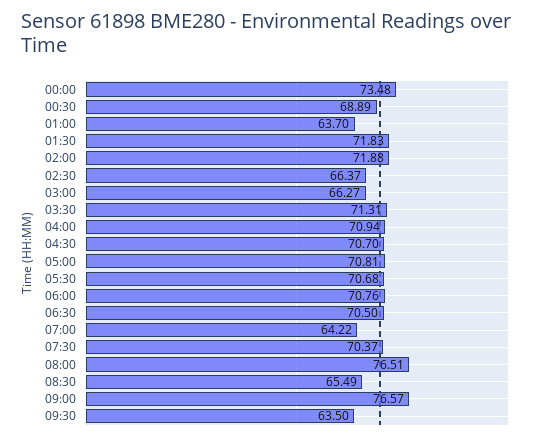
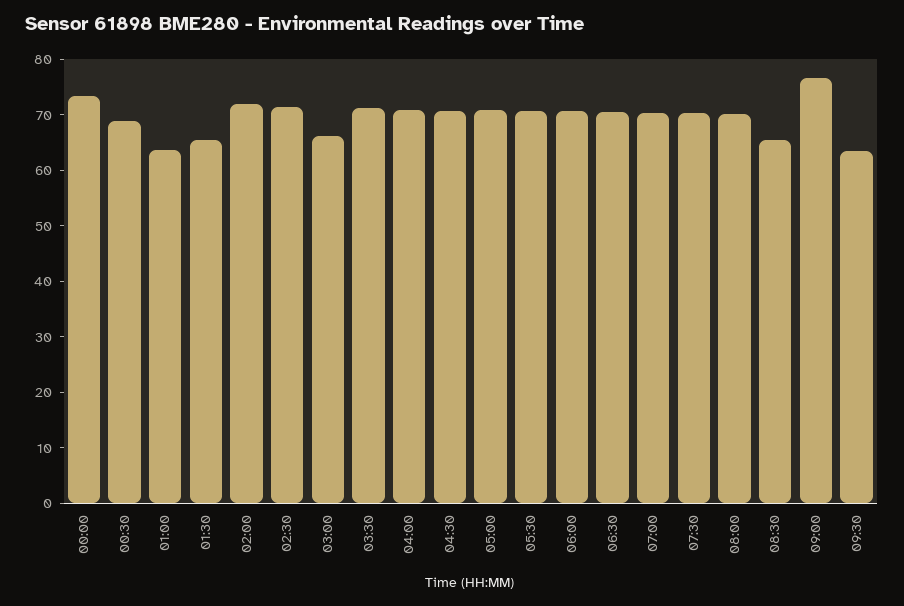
  {
    "00:00": 73.48,
    "00:30": 68.89,
    "01:00": 63.7,
-   "01:30": 71.83,
+   "01:30": 66,
    "02:00": 71.88,
-   "02:30": 66.37,
+   "02:30": 72,
    "03:00": 66.27,
    "03:30": 71.31,
    "04:00": 70.94,
    "04:30": 70.7,
    "05:00": 70.81,
    "05:30": 70.68,
    "06:00": 70.76,
    "06:30": 70.5,
-   "07:00": 64.22,
+   "07:00": 70,
    "07:30": 70.37,
-   "08:00": 76.51,
+   "08:00": 70,
    "08:30": 65.49,
    "09:00": 76.57,
    "09:30": 63.5
  }

